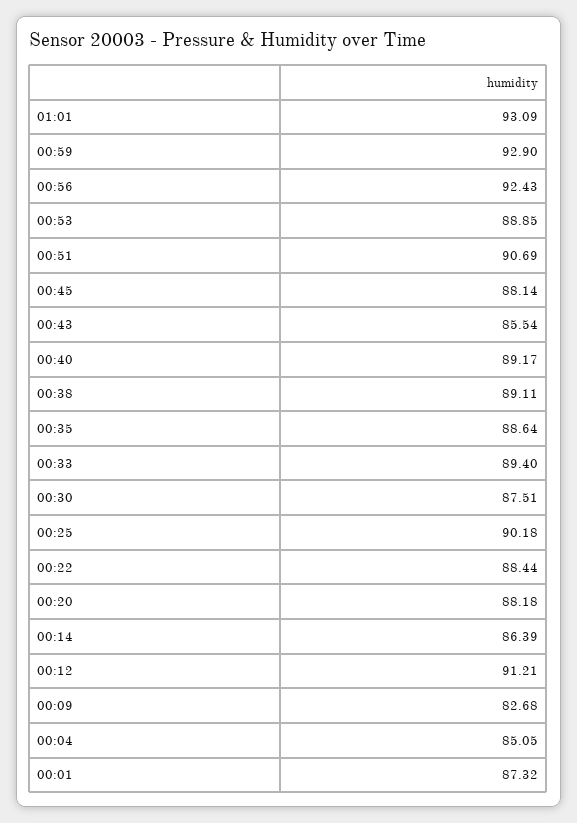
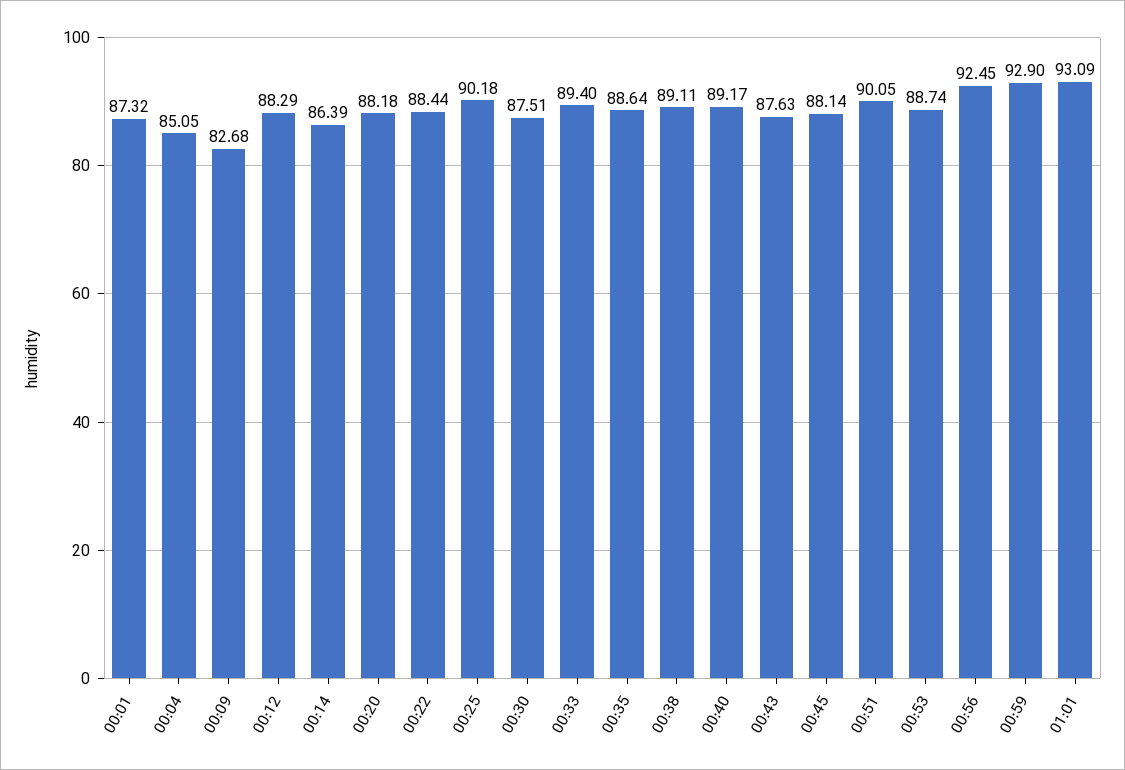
  {
    "01:01": 93.09,
    "00:59": 92.9,
-   "00:56": 92.43,
+   "00:56": 92.45,
-   "00:53": 88.85,
+   "00:53": 88.74,
-   "00:51": 90.69,
+   "00:51": 90.05,
    "00:45": 88.14,
-   "00:43": 85.54,
+   "00:43": 87.63,
    "00:40": 89.17,
    "00:38": 89.11,
    "00:35": 88.64,
    "00:33": 89.4,
    "00:30": 87.51,
    "00:25": 90.18,
    "00:22": 88.44,
    "00:20": 88.18,
    "00:14": 86.39,
-   "00:12": 91.21,
+   "00:12": 88.29,
    "00:09": 82.68,
    "00:04": 85.05,
    "00:01": 87.32
  }

